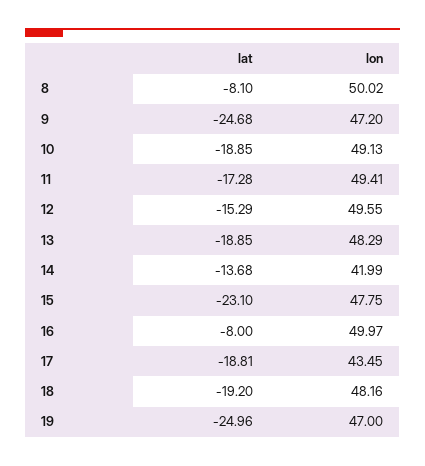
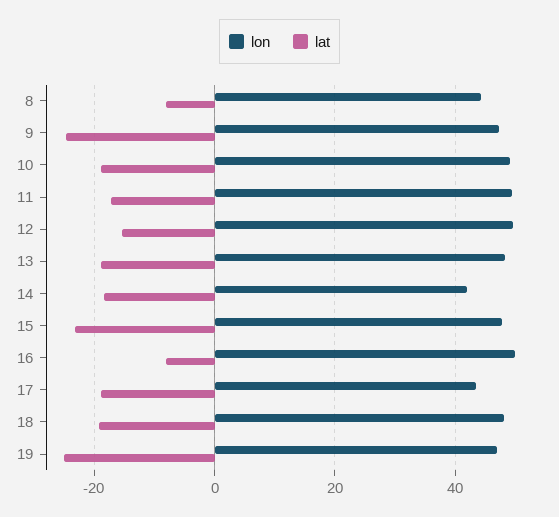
  {
    "lat": {
      "8": -8.1,
      "9": -24.68,
      "10": -18.85,
      "11": -17.28,
      "12": -15.29,
      "13": -18.85,
-     "14": -13.68,
+     "14": -18,
      "15": -23.1,
      "16": -8,
      "17": -18.81,
      "18": -19.2,
      "19": -24.96
    },
    "lon": {
-     "8": 50.02,
+     "8": 44,
      "9": 47.2,
      "10": 49.13,
      "11": 49.41,
      "12": 49.55,
      "13": 48.29,
      "14": 41.99,
      "15": 47.75,
      "16": 49.97,
      "17": 43.45,
      "18": 48.16,
      "19": 47
    }
  }

